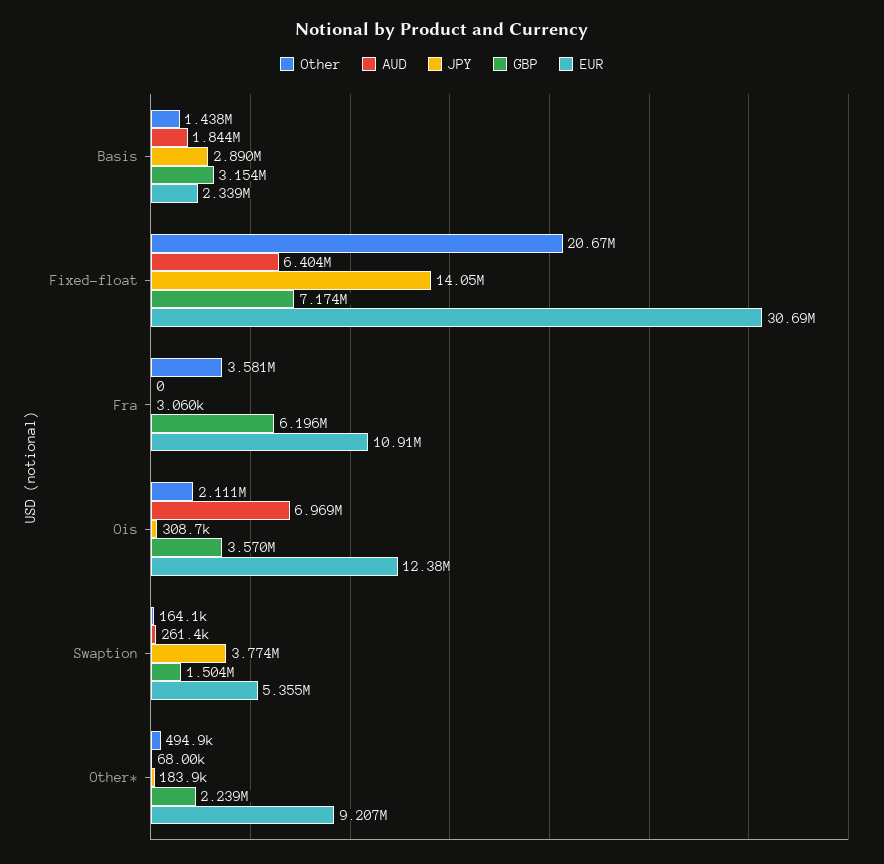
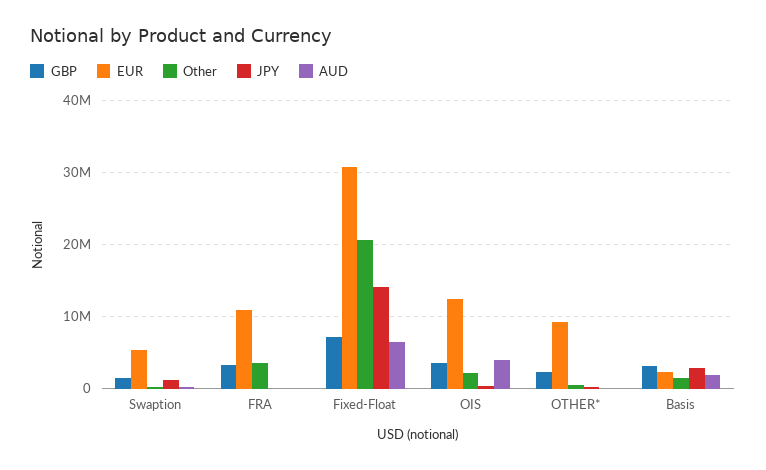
  {
    "Other": {
      "Basis": 1438000,
      "Fixed-float": 20670000,
      "Fra": 3581000,
      "Ois": 2111000,
      "Swaption": 164100,
      "Other*": 494900
    },
    "AUD": {
      "Basis": 1844000,
      "Fixed-float": 6404000,
      "Fra": 0,
-     "Ois": 6969000,
+     "Ois": 4000000,
      "Swaption": 261400,
      "Other*": 68000
    },
    "JPY": {
      "Basis": 2890000,
      "Fixed-float": 14050000,
      "Fra": 3060,
      "Ois": 308700,
-     "Swaption": 3774000,
+     "Swaption": 1000000,
      "Other*": 183900
    },
    "GBP": {
      "Basis": 3154000,
      "Fixed-float": 7174000,
-     "Fra": 6196000,
+     "Fra": 3000000,
      "Ois": 3570000,
      "Swaption": 1504000,
      "Other*": 2239000
    },
    "EUR": {
      "Basis": 2339000,
      "Fixed-float": 30690000,
      "Fra": 10910000,
      "Ois": 12380000,
      "Swaption": 5355000,
      "Other*": 9207000
    }
  }

